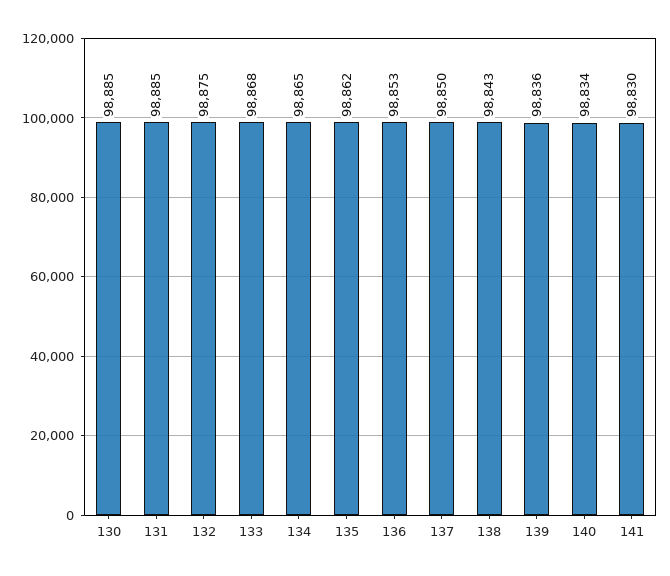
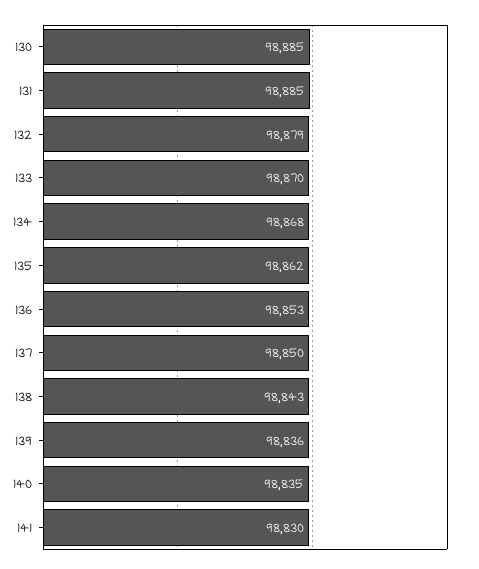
  {
    "130": 98885,
    "131": 98885,
-   "132": 98875,
+   "132": 98879,
-   "133": 98868,
+   "133": 98870,
-   "134": 98865,
+   "134": 98868,
    "135": 98862,
    "136": 98853,
    "137": 98850,
    "138": 98843,
    "139": 98836,
-   "140": 98834,
+   "140": 98835,
    "141": 98830
  }

